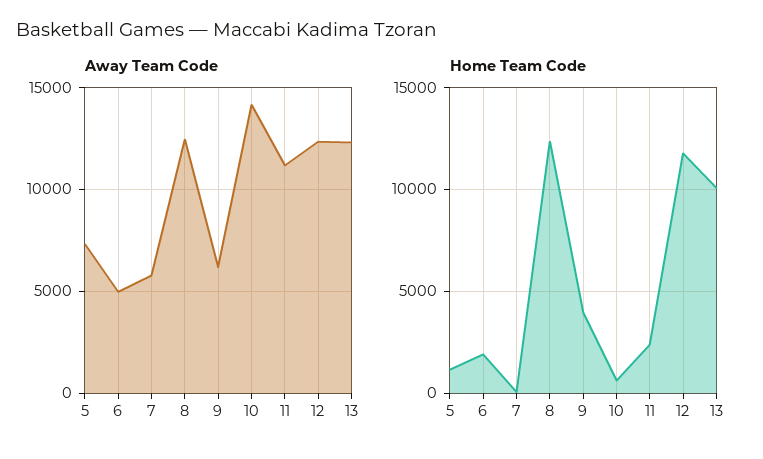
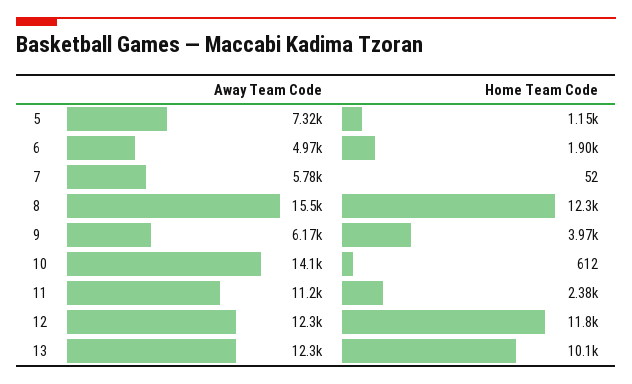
  {
    "Away Team Code": {
      "5": 7320,
      "6": 4970,
      "7": 5780,
-     "8": 12500,
+     "8": 15500,
      "9": 6170,
      "10": 14100,
      "11": 11200,
      "12": 12300,
      "13": 12300
    },
    "Home Team Code": {
      "5": 1150,
      "6": 1900,
      "7": 52,
      "8": 12300,
      "9": 3970,
      "10": 612,
      "11": 2380,
      "12": 11800,
      "13": 10100
    }
  }

